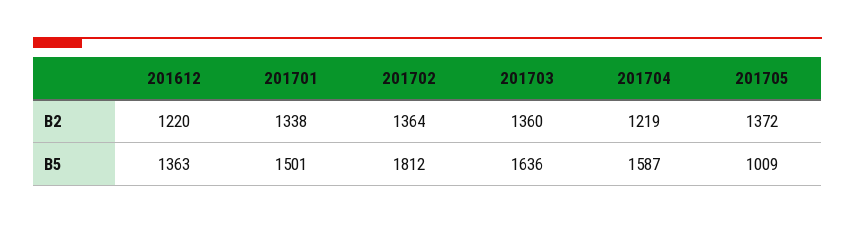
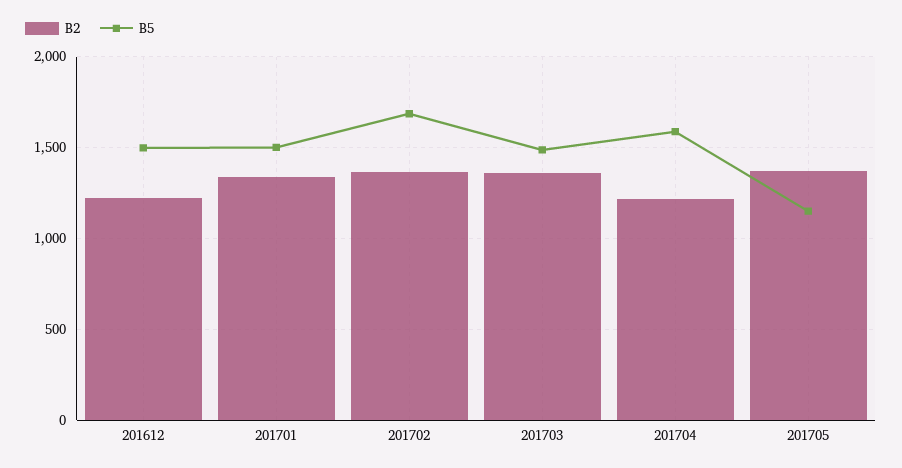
  {
    "B2": {
      "201612": 1220,
      "201701": 1338,
      "201702": 1364,
      "201703": 1360,
      "201704": 1219,
      "201705": 1372
    },
    "B5": {
-     "201612": 1363,
+     "201612": 1500,
      "201701": 1501,
-     "201702": 1812,
+     "201702": 1700,
-     "201703": 1636,
+     "201703": 1500,
      "201704": 1587,
-     "201705": 1009
+     "201705": 1150
    }
  }

